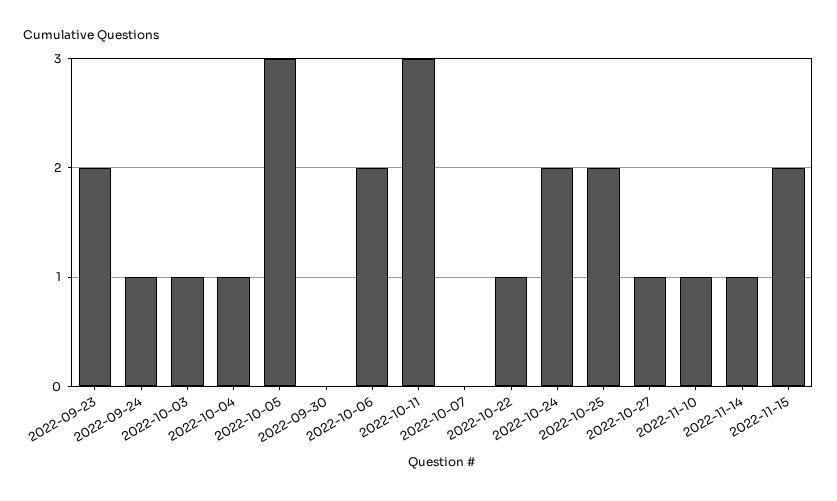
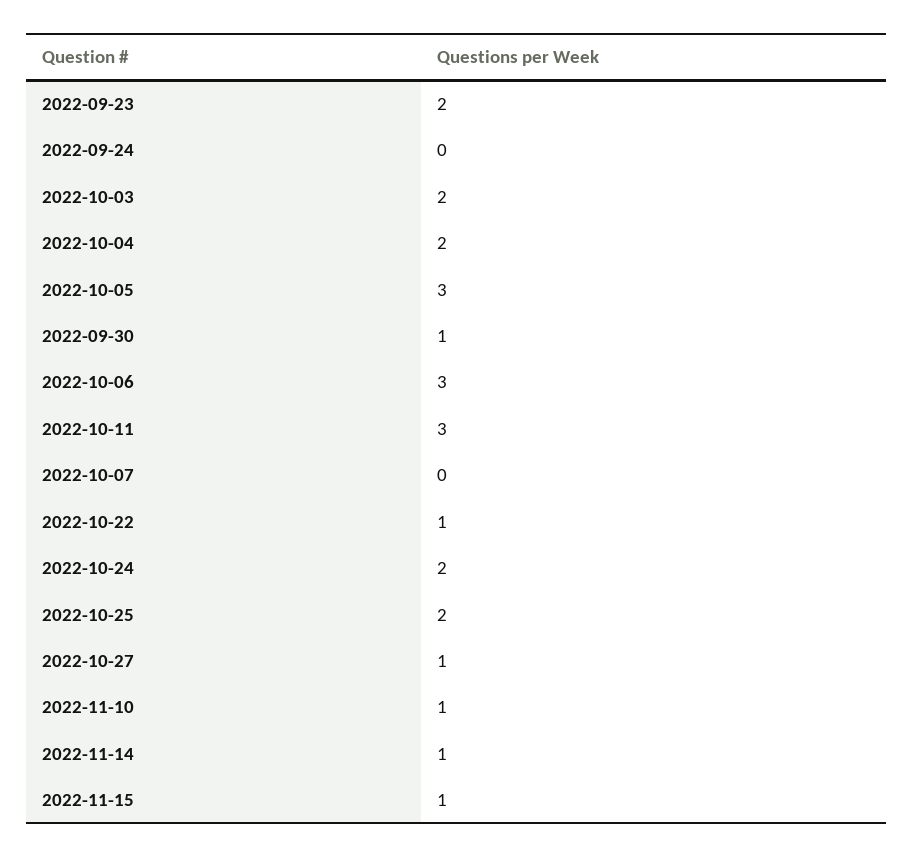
  {
    "2022-09-23": 2,
-   "2022-09-24": 1,
+   "2022-09-24": 0,
-   "2022-10-03": 1,
+   "2022-10-03": 2,
-   "2022-10-04": 1,
+   "2022-10-04": 2,
    "2022-10-05": 3,
-   "2022-09-30": 0,
+   "2022-09-30": 1,
-   "2022-10-06": 2,
+   "2022-10-06": 3,
    "2022-10-11": 3,
    "2022-10-07": 0,
    "2022-10-22": 1,
    "2022-10-24": 2,
    "2022-10-25": 2,
    "2022-10-27": 1,
    "2022-11-10": 1,
    "2022-11-14": 1,
-   "2022-11-15": 2
+   "2022-11-15": 1
  }

